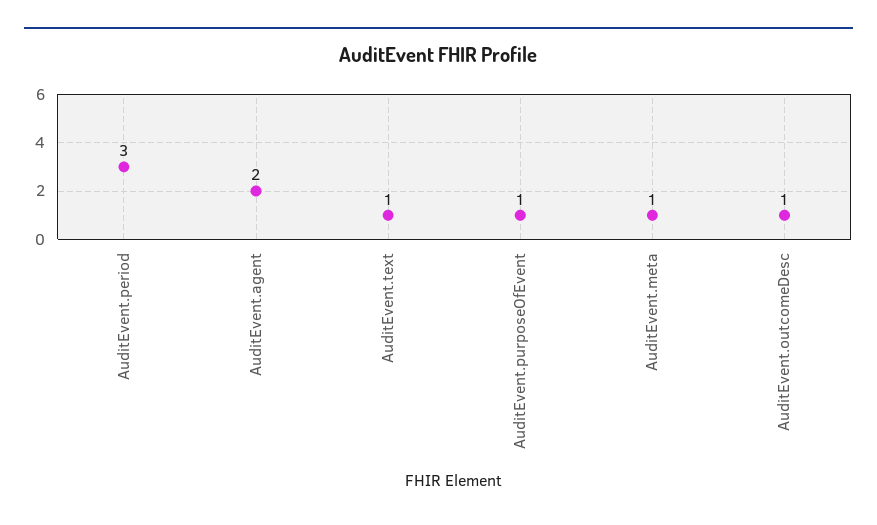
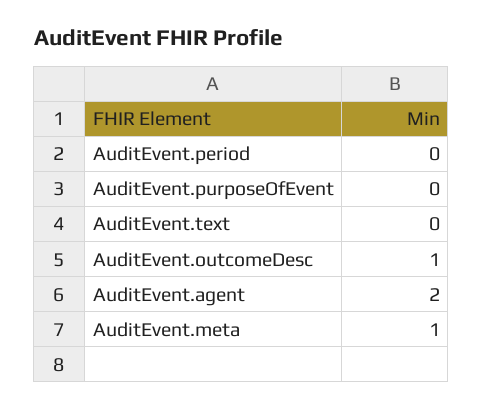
  {
-   "AuditEvent.period": 3,
+   "AuditEvent.period": 0,
    "AuditEvent.agent": 2,
-   "AuditEvent.text": 1,
+   "AuditEvent.text": 0,
-   "AuditEvent.purposeOfEvent": 1,
+   "AuditEvent.purposeOfEvent": 0,
    "AuditEvent.meta": 1,
    "AuditEvent.outcomeDesc": 1
  }

